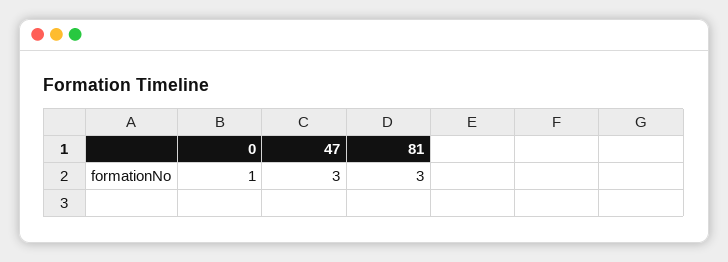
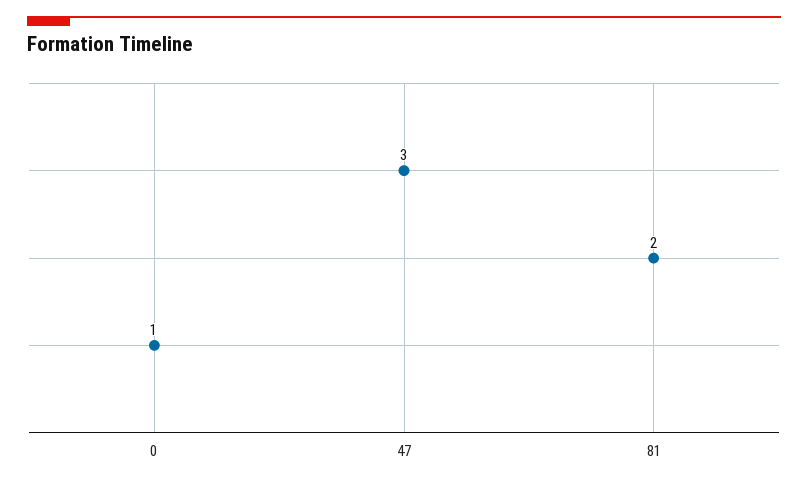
  {
    "0": 1,
    "47": 3,
-   "81": 3
+   "81": 2
  }

